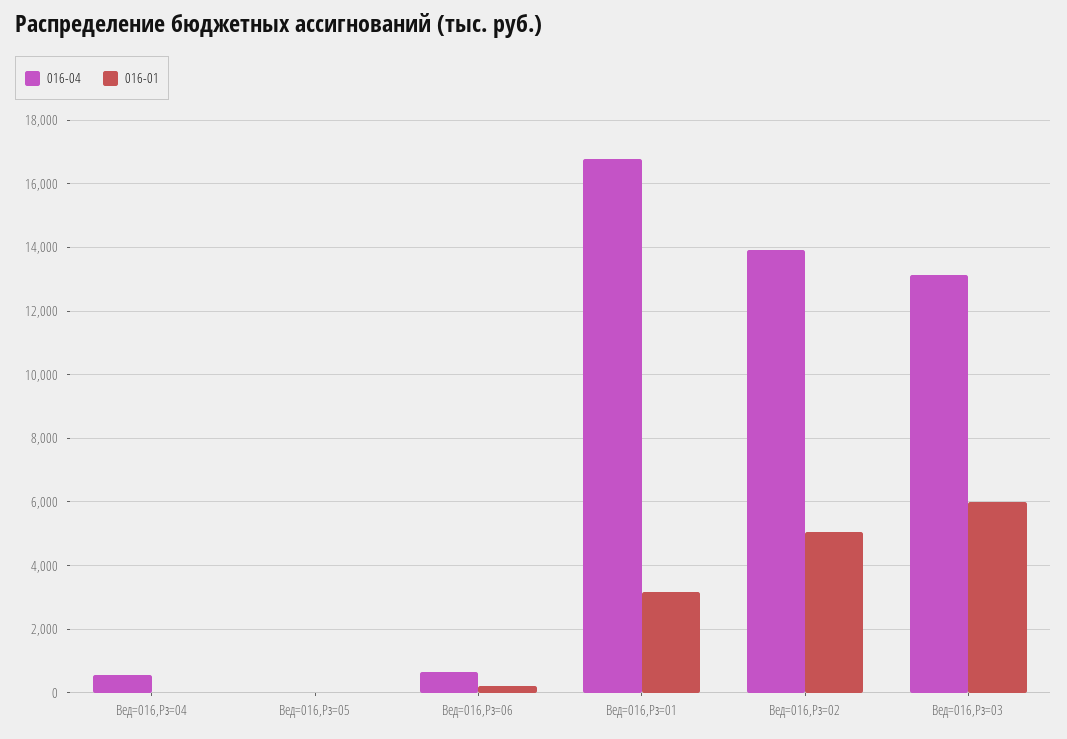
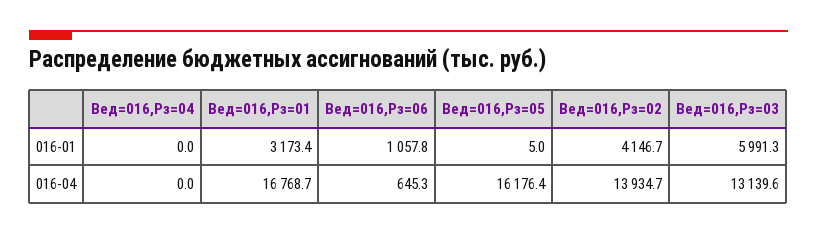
  {
    "016-04": {
-     "Вед=016,Рз=04": 600,
+     "Вед=016,Рз=04": 0,
-     "Вед=016,Рз=05": 0,
+     "Вед=016,Рз=05": 16176.4,
      "Вед=016,Рз=06": 645.3,
      "Вед=016,Рз=01": 16768.7,
      "Вед=016,Рз=02": 13934.7,
      "Вед=016,Рз=03": 13139.6
    },
    "016-01": {
      "Вед=016,Рз=04": 0,
      "Вед=016,Рз=05": 5,
-     "Вед=016,Рз=06": 200,
+     "Вед=016,Рз=06": 1057.8,
      "Вед=016,Рз=01": 3173.4,
-     "Вед=016,Рз=02": 5000,
+     "Вед=016,Рз=02": 4146.7,
      "Вед=016,Рз=03": 5991.3
    }
  }

